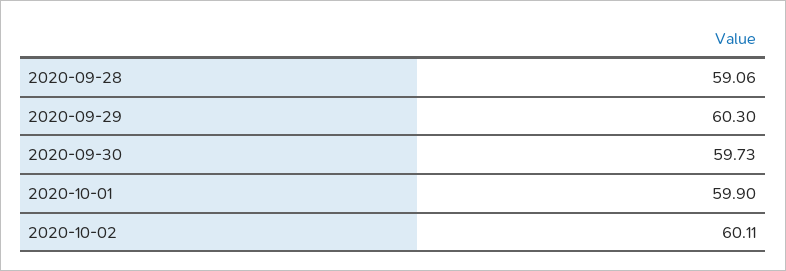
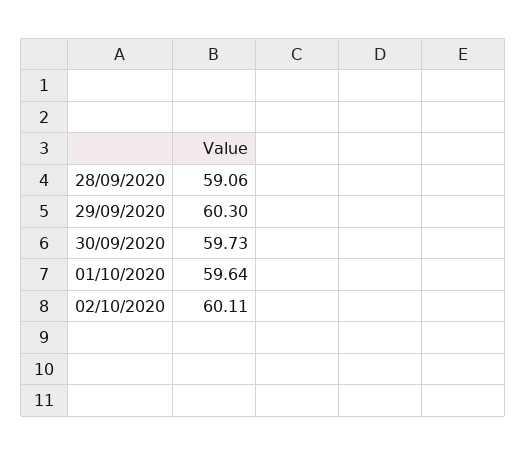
  {
    "2020-09-28": 59.06,
    "2020-09-29": 60.3,
    "2020-09-30": 59.73,
-   "2020-10-01": 59.9,
+   "2020-10-01": 59.64,
    "2020-10-02": 60.11
  }

